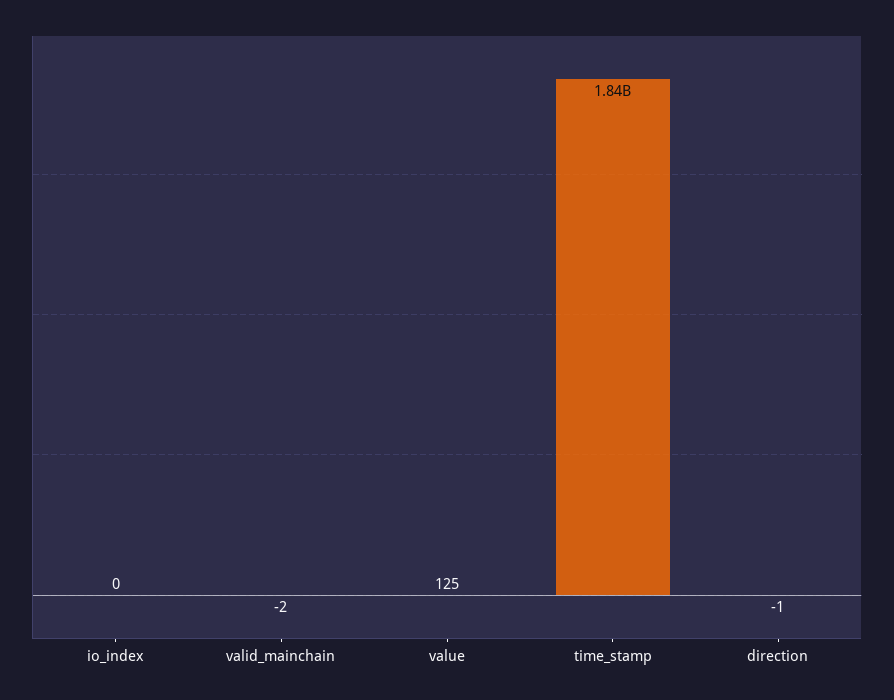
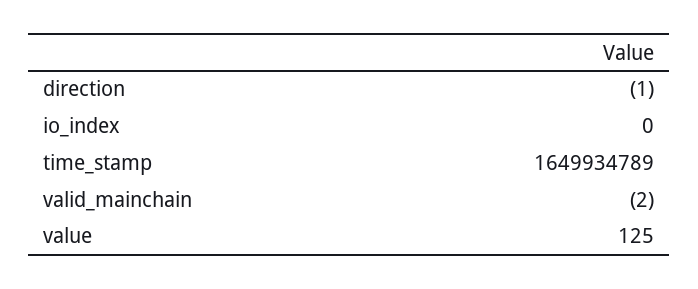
  {
    "io_index": 0,
    "valid_mainchain": -2,
    "value": 125,
-   "time_stamp": 1840000000,
+   "time_stamp": 1649934789,
    "direction": -1
  }

